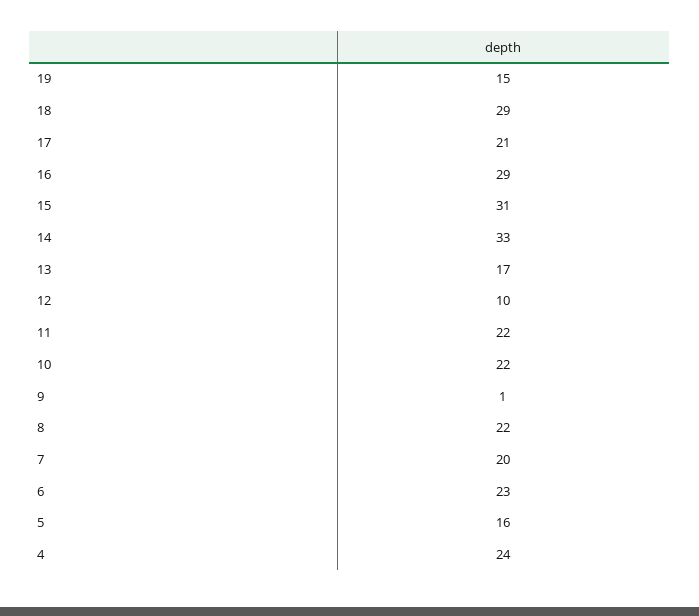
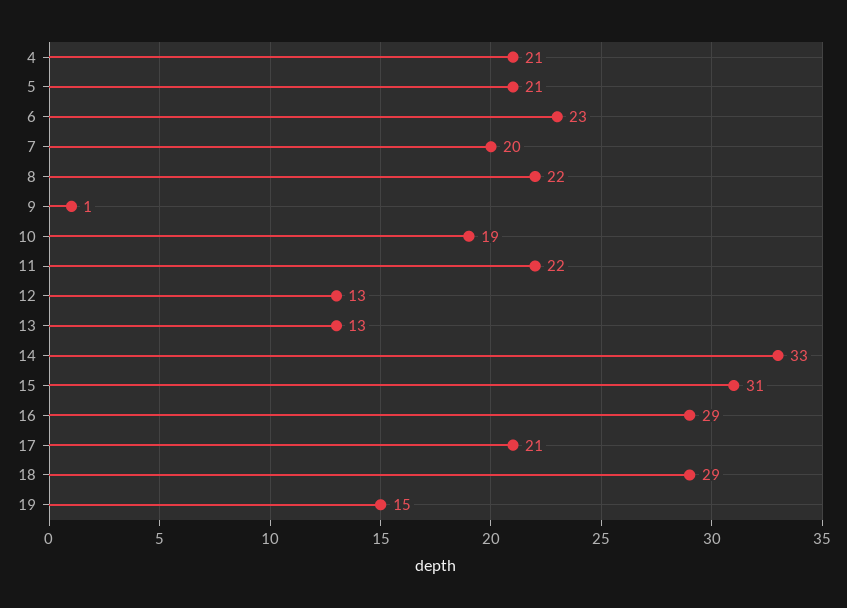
  {
    "19": 15,
    "18": 29,
    "17": 21,
    "16": 29,
    "15": 31,
    "14": 33,
-   "13": 17,
+   "13": 13,
-   "12": 10,
+   "12": 13,
    "11": 22,
-   "10": 22,
+   "10": 19,
    "9": 1,
    "8": 22,
    "7": 20,
    "6": 23,
-   "5": 16,
+   "5": 21,
-   "4": 24
+   "4": 21
  }

